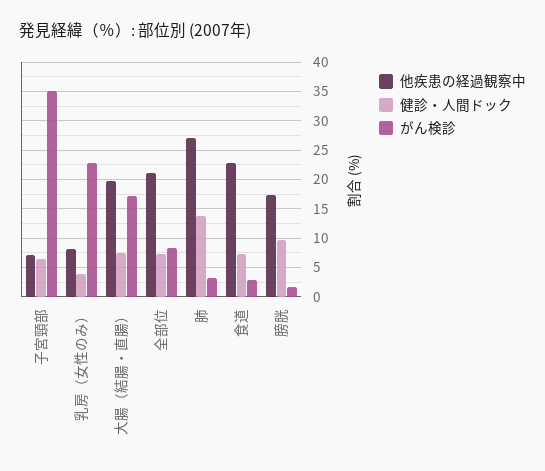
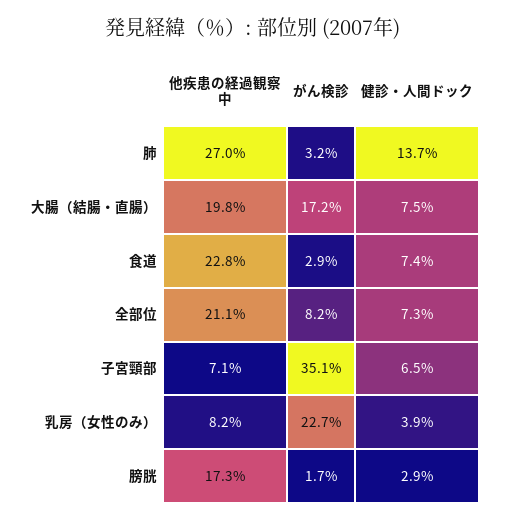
  {
    "他疾患の経過観察中": {
      "子宮頸部": 7.1,
      "乳房（女性のみ）": 8.2,
      "大腸（結腸・直腸）": 19.8,
      "全部位": 21.1,
      "肺": 27,
      "食道": 22.8,
      "膀胱": 17.3
    },
    "健診・人間ドック": {
      "子宮頸部": 6.5,
      "乳房（女性のみ）": 3.9,
      "大腸（結腸・直腸）": 7.5,
      "全部位": 7.3,
      "肺": 13.7,
      "食道": 7.4,
-     "膀胱": 10
+     "膀胱": 2.9
    },
    "がん検診": {
      "子宮頸部": 35.1,
      "乳房（女性のみ）": 22.7,
      "大腸（結腸・直腸）": 17.2,
      "全部位": 8.2,
      "肺": 3.2,
      "食道": 2.9,
      "膀胱": 1.7
    }
  }

